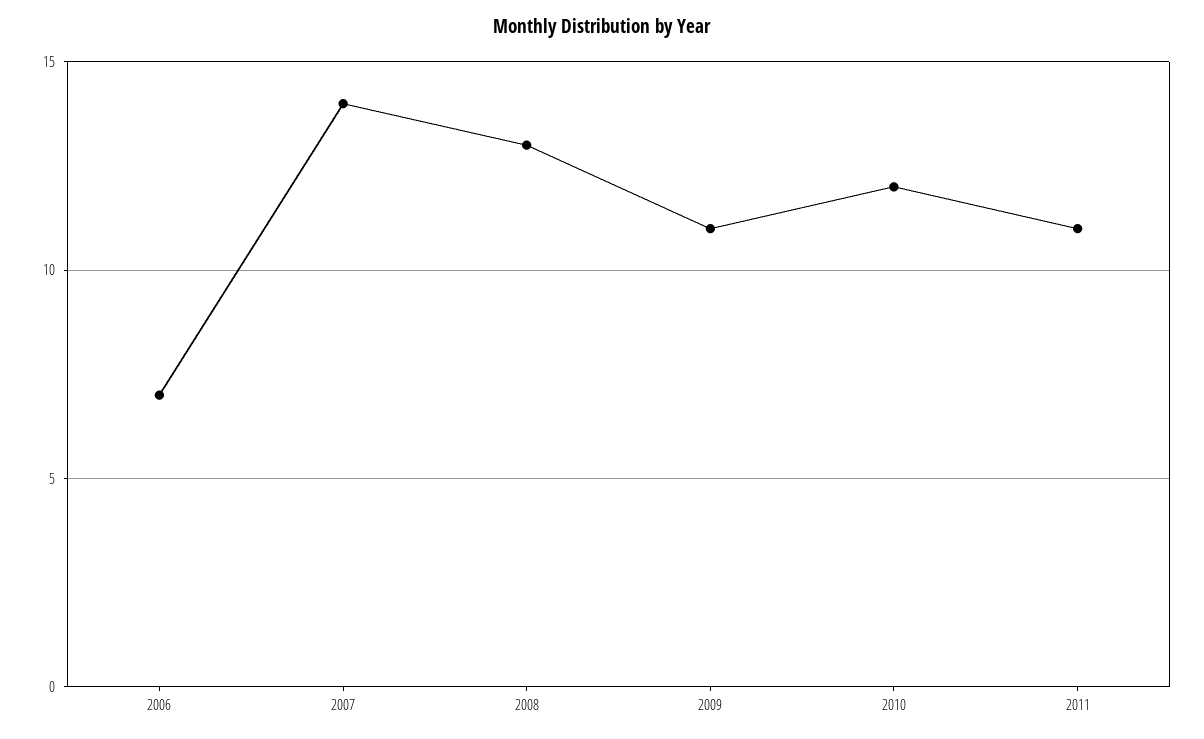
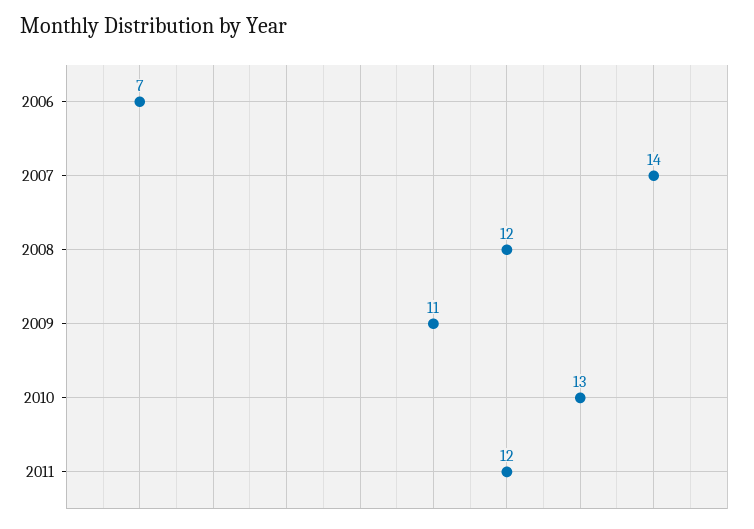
  {
    "2006": 7,
    "2007": 14,
-   "2008": 13,
+   "2008": 12,
    "2009": 11,
-   "2010": 12,
+   "2010": 13,
-   "2011": 11
+   "2011": 12
  }

